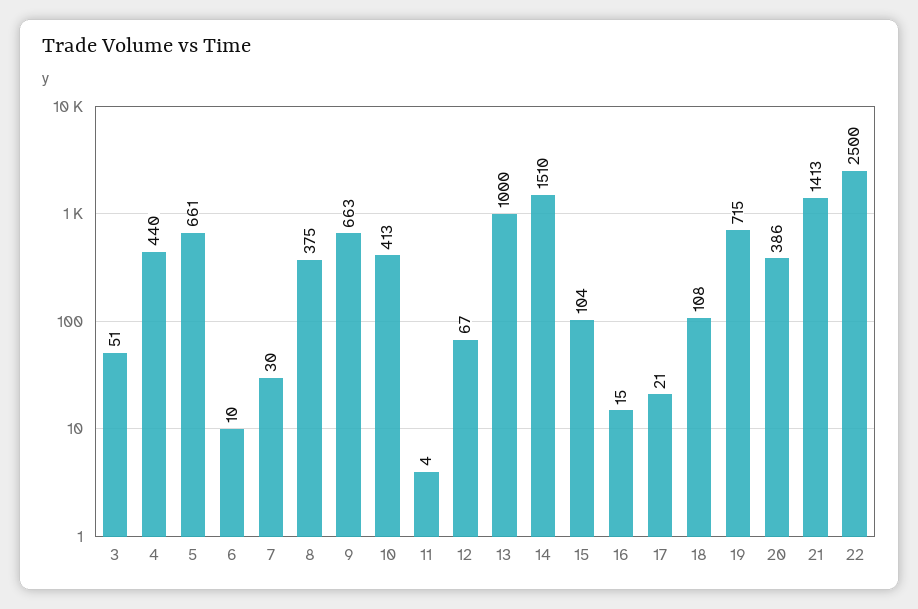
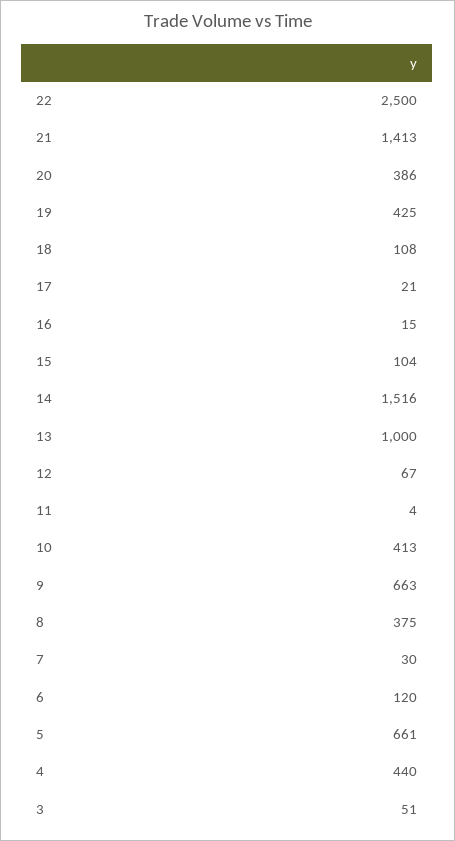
  {
    "3": 51,
    "4": 440,
    "5": 661,
-   "6": 10,
+   "6": 120,
    "7": 30,
    "8": 375,
    "9": 663,
    "10": 413,
    "11": 4,
    "12": 67,
    "13": 1000,
-   "14": 1510,
+   "14": 1516,
    "15": 104,
    "16": 15,
    "17": 21,
    "18": 108,
-   "19": 715,
+   "19": 425,
    "20": 386,
    "21": 1413,
    "22": 2500
  }

